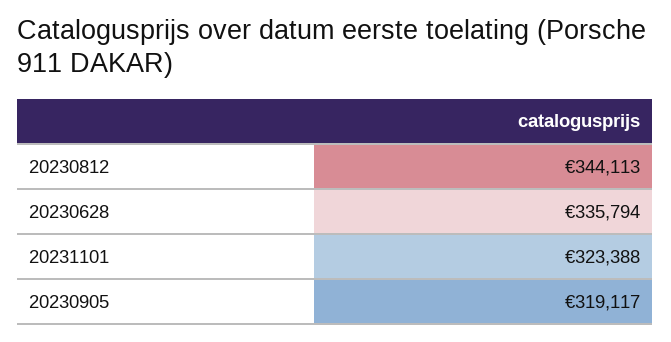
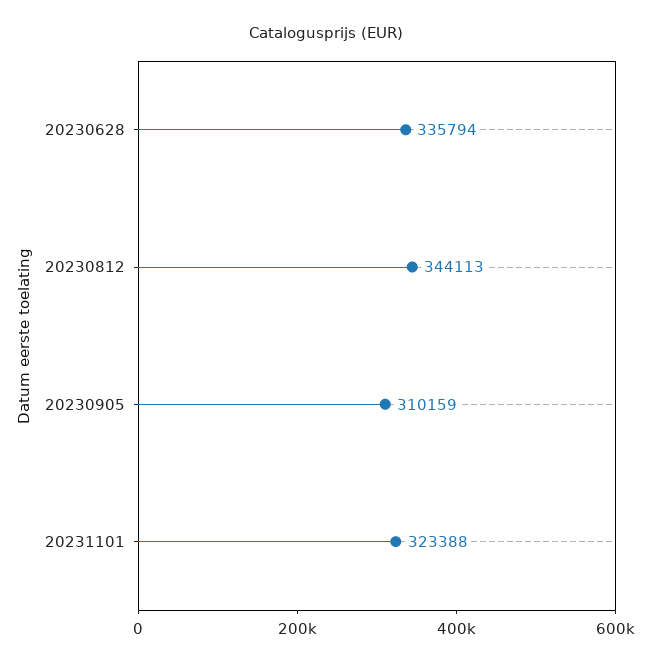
  {
    "20230812": 344113,
    "20230628": 335794,
    "20231101": 323388,
-   "20230905": 319117
+   "20230905": 310159
  }

